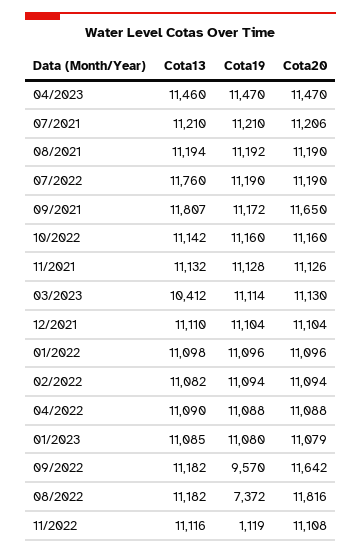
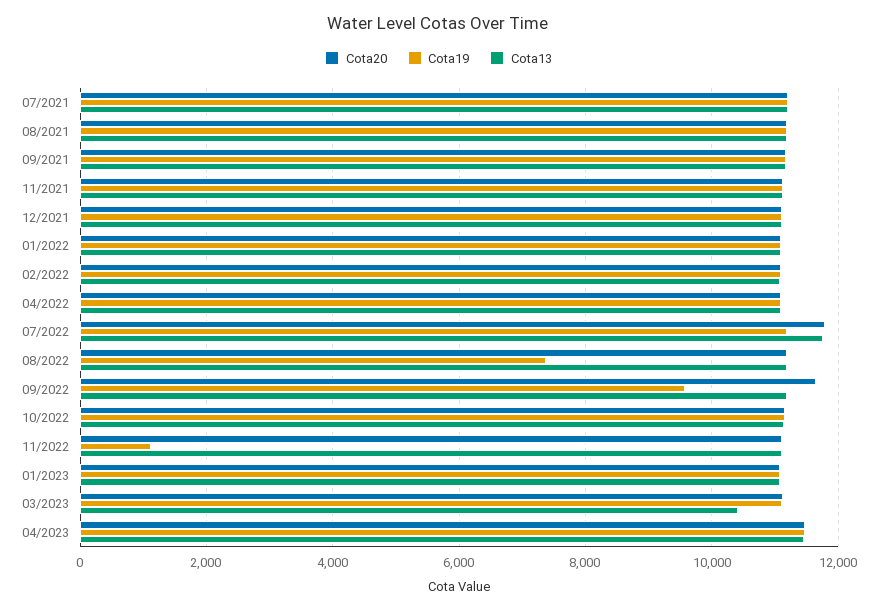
  {
    "Cota13": {
      "04/2023": 11460,
      "07/2021": 11210,
      "08/2021": 11194,
      "07/2022": 11760,
-     "09/2021": 11807,
+     "09/2021": 11200,
      "10/2022": 11142,
      "11/2021": 11132,
      "03/2023": 10412,
      "12/2021": 11110,
      "01/2022": 11098,
      "02/2022": 11082,
      "04/2022": 11090,
      "01/2023": 11085,
      "09/2022": 11182,
      "08/2022": 11182,
      "11/2022": 11116
    },
    "Cota19": {
      "04/2023": 11470,
      "07/2021": 11210,
      "08/2021": 11192,
      "07/2022": 11190,
      "09/2021": 11172,
      "10/2022": 11160,
      "11/2021": 11128,
      "03/2023": 11114,
      "12/2021": 11104,
      "01/2022": 11096,
      "02/2022": 11094,
      "04/2022": 11088,
      "01/2023": 11080,
      "09/2022": 9570,
      "08/2022": 7372,
      "11/2022": 1119
    },
    "Cota20": {
      "04/2023": 11470,
      "07/2021": 11206,
      "08/2021": 11190,
-     "07/2022": 11190,
+     "07/2022": 11800,
-     "09/2021": 11650,
+     "09/2021": 11200,
      "10/2022": 11160,
      "11/2021": 11126,
      "03/2023": 11130,
      "12/2021": 11104,
      "01/2022": 11096,
      "02/2022": 11094,
      "04/2022": 11088,
      "01/2023": 11079,
      "09/2022": 11642,
-     "08/2022": 11816,
+     "08/2022": 11200,
      "11/2022": 11108
    }
  }

